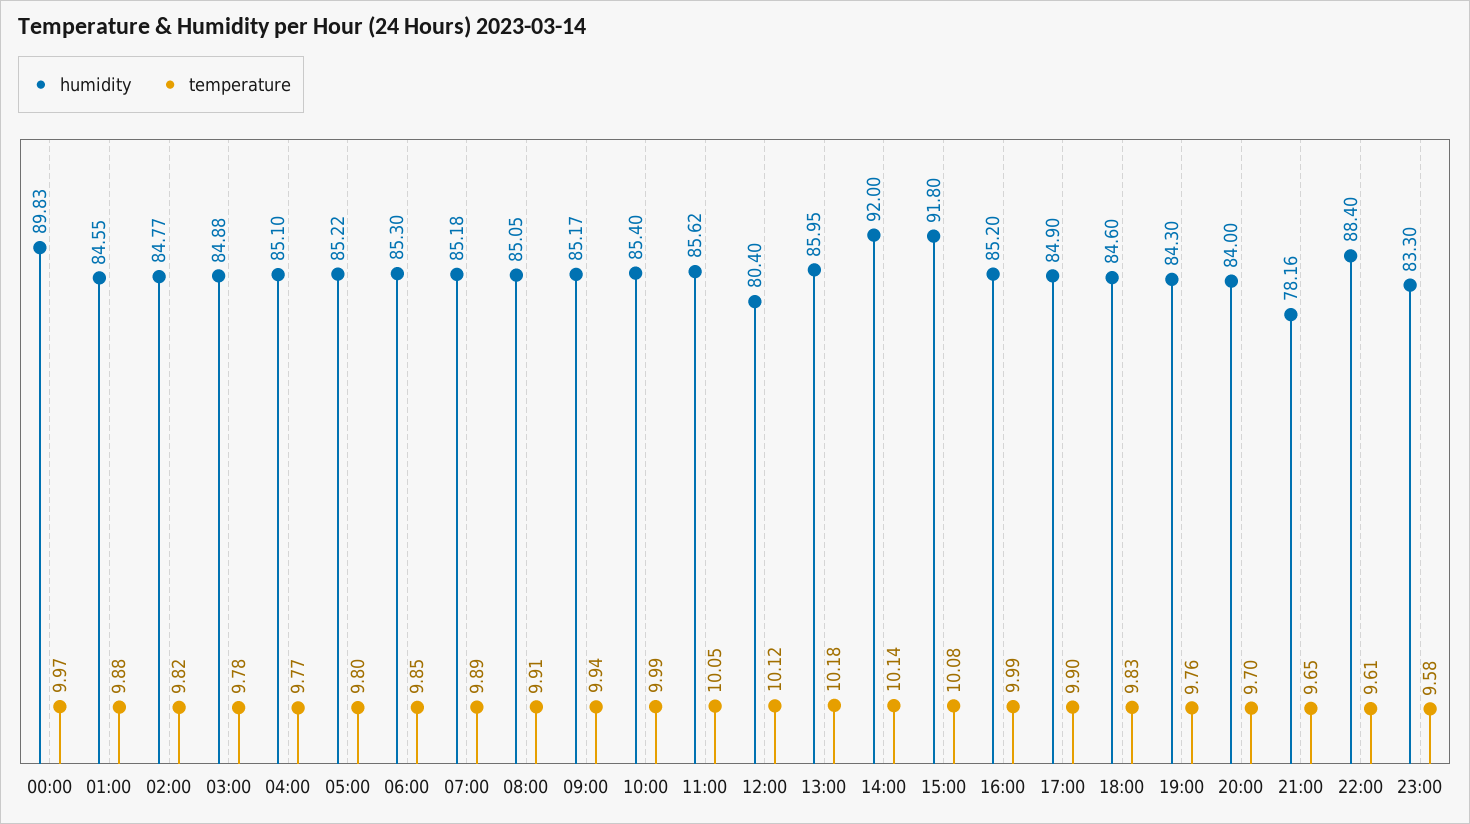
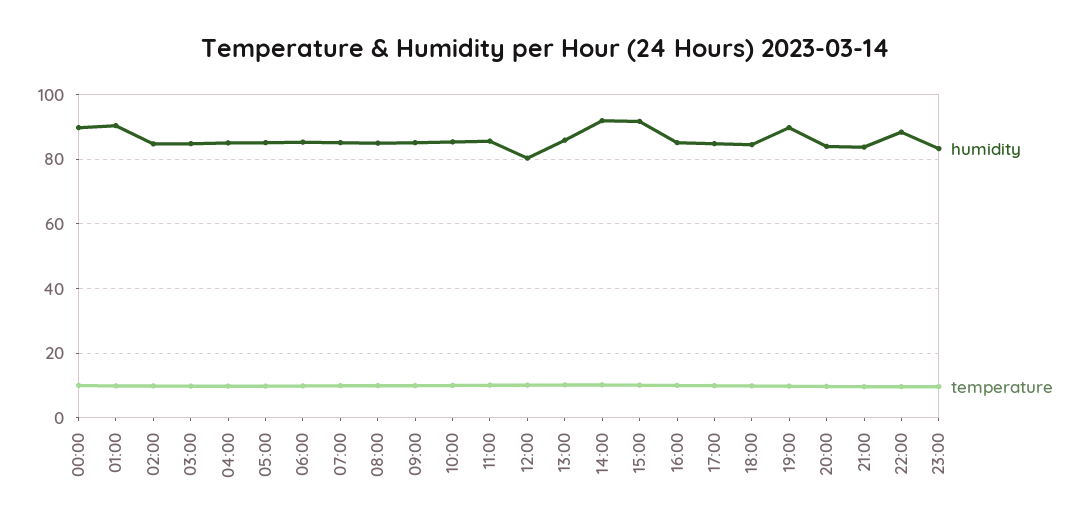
  {
    "humidity": {
      "00:00": 89.83,
-     "01:00": 84.55,
+     "01:00": 90,
      "02:00": 84.77,
      "03:00": 84.88,
      "04:00": 85.1,
      "05:00": 85.22,
      "06:00": 85.3,
      "07:00": 85.18,
      "08:00": 85.05,
      "09:00": 85.17,
      "10:00": 85.4,
      "11:00": 85.62,
      "12:00": 80.4,
      "13:00": 85.95,
      "14:00": 92,
      "15:00": 91.8,
      "16:00": 85.2,
      "17:00": 84.9,
      "18:00": 84.6,
-     "19:00": 84.3,
+     "19:00": 90,
      "20:00": 84,
-     "21:00": 78.16,
+     "21:00": 84,
      "22:00": 88.4,
      "23:00": 83.3
    },
    "temperature": {
      "00:00": 9.97,
      "01:00": 9.88,
      "02:00": 9.82,
      "03:00": 9.78,
      "04:00": 9.77,
      "05:00": 9.8,
      "06:00": 9.85,
      "07:00": 9.89,
      "08:00": 9.91,
      "09:00": 9.94,
      "10:00": 9.99,
      "11:00": 10.05,
      "12:00": 10.12,
      "13:00": 10.18,
      "14:00": 10.14,
      "15:00": 10.08,
      "16:00": 9.99,
      "17:00": 9.9,
      "18:00": 9.83,
      "19:00": 9.76,
      "20:00": 9.7,
      "21:00": 9.65,
      "22:00": 9.61,
      "23:00": 9.58
    }
  }

